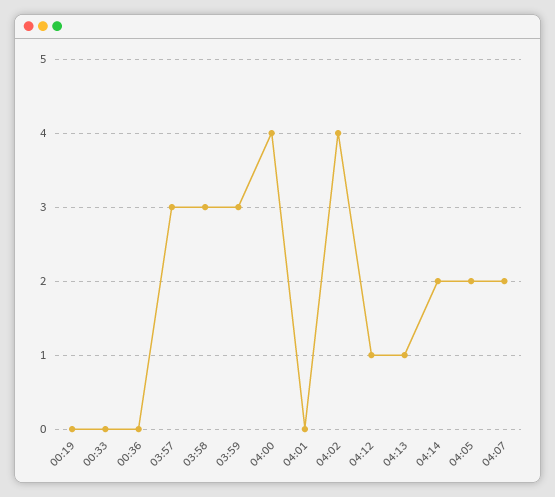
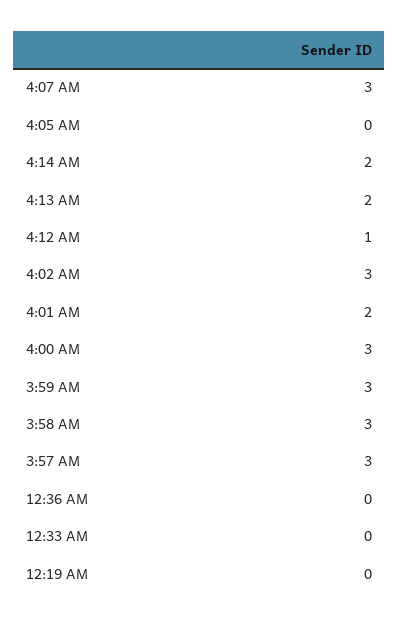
  {
    "00:19": 0,
    "00:33": 0,
    "00:36": 0,
    "03:57": 3,
    "03:58": 3,
    "03:59": 3,
-   "04:00": 4,
+   "04:00": 3,
-   "04:01": 0,
+   "04:01": 2,
-   "04:02": 4,
+   "04:02": 3,
    "04:12": 1,
-   "04:13": 1,
+   "04:13": 2,
    "04:14": 2,
-   "04:05": 2,
+   "04:05": 0,
-   "04:07": 2
+   "04:07": 3
  }

